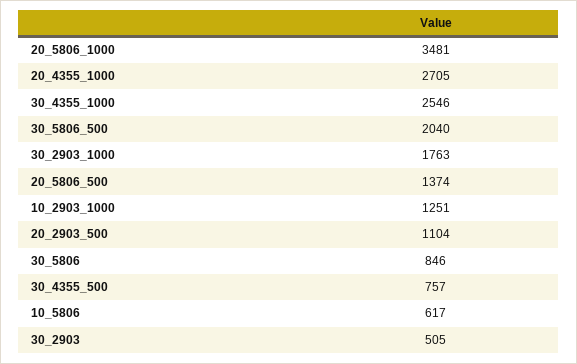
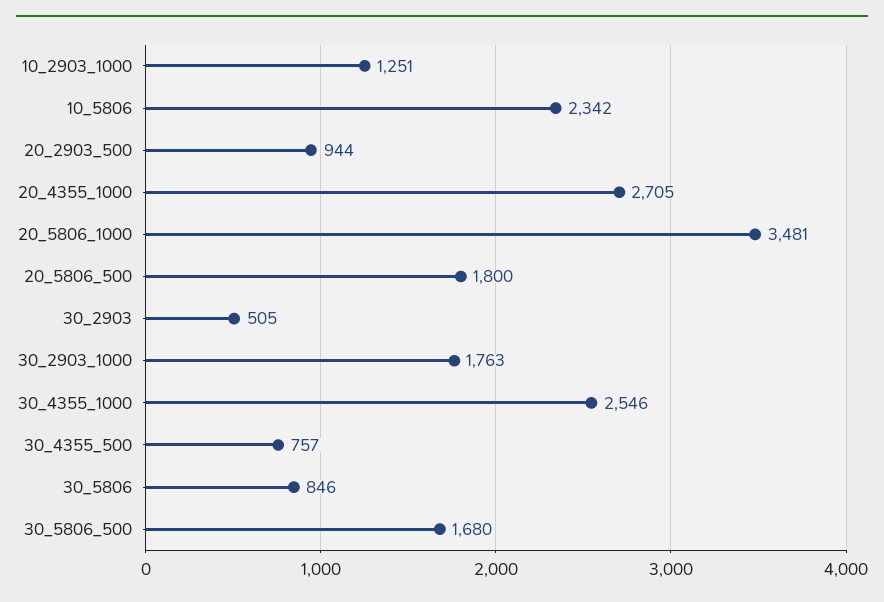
  {
    "20_5806_1000": 3481,
    "20_4355_1000": 2705,
    "30_4355_1000": 2546,
-   "30_5806_500": 2040,
+   "30_5806_500": 1680,
    "30_2903_1000": 1763,
-   "20_5806_500": 1374,
+   "20_5806_500": 1800,
    "10_2903_1000": 1251,
-   "20_2903_500": 1104,
+   "20_2903_500": 944,
    "30_5806": 846,
    "30_4355_500": 757,
-   "10_5806": 617,
+   "10_5806": 2342,
    "30_2903": 505
  }

